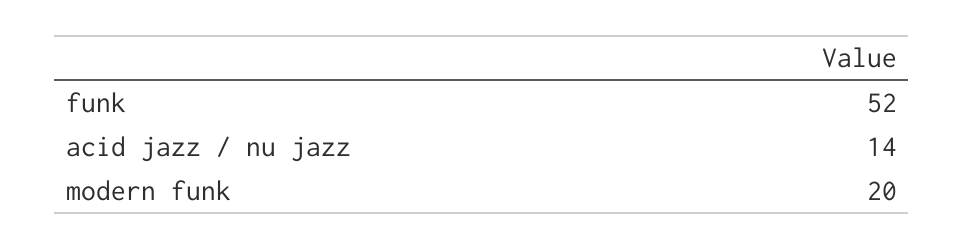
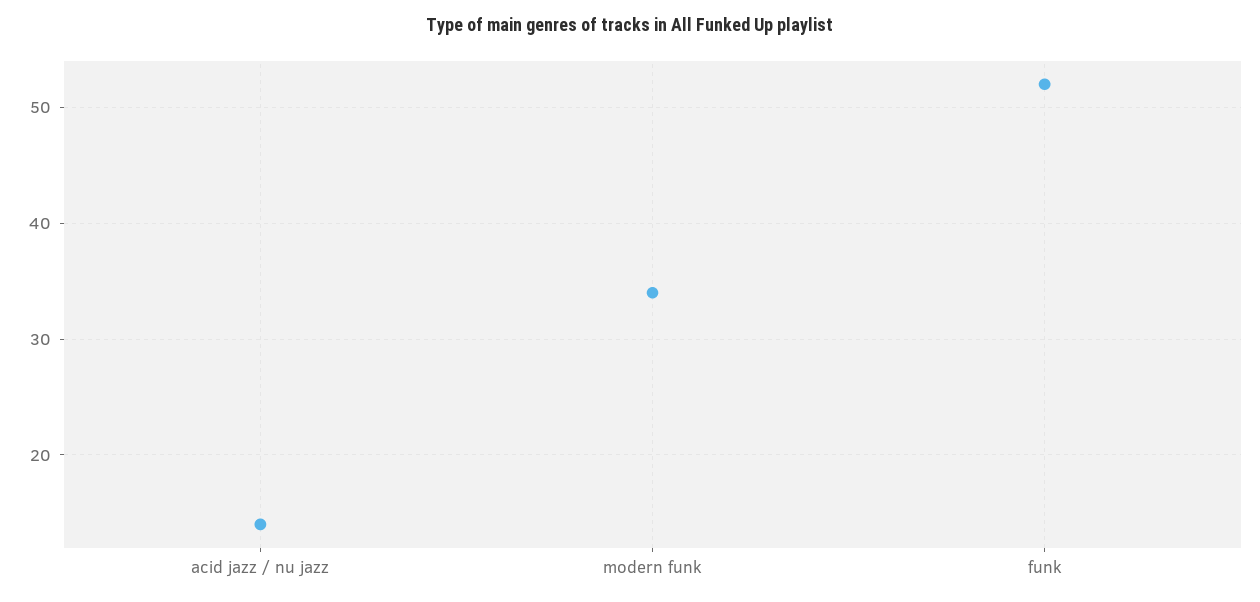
  {
    "funk": 52,
    "acid jazz / nu jazz": 14,
-   "modern funk": 20
+   "modern funk": 34
  }

